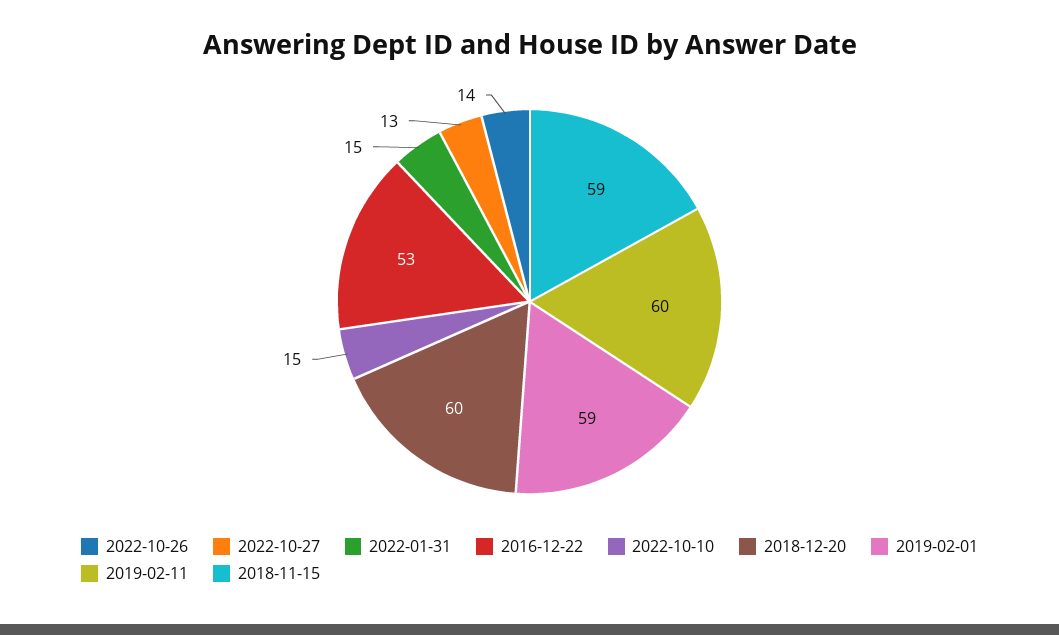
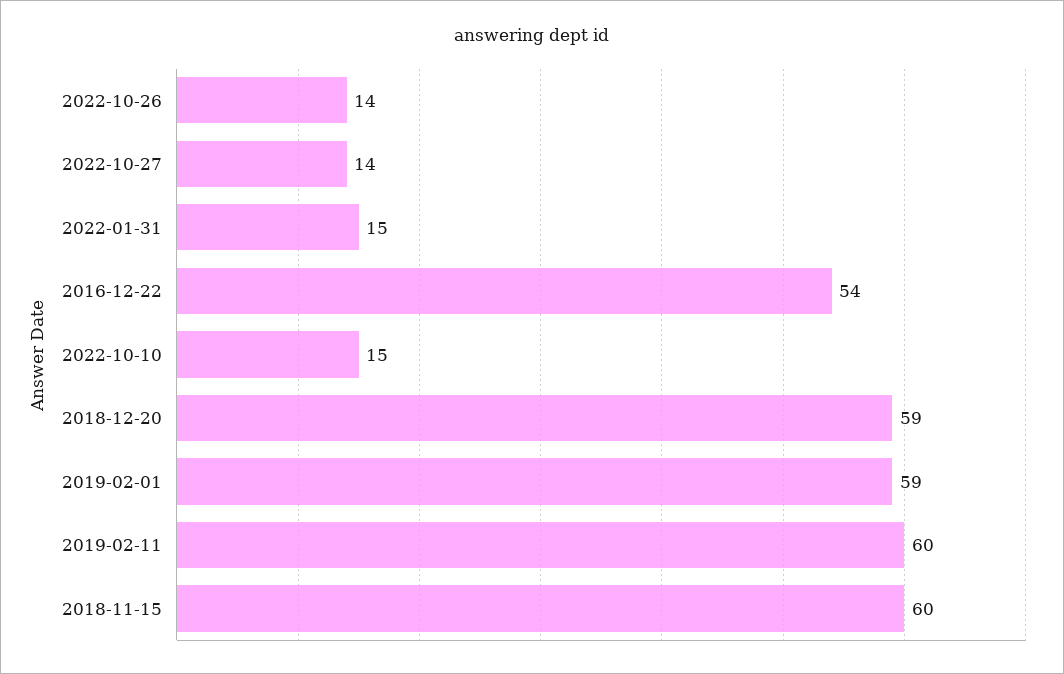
  {
    "2022-10-26": 14,
-   "2022-10-27": 13,
+   "2022-10-27": 14,
    "2022-01-31": 15,
-   "2016-12-22": 53,
+   "2016-12-22": 54,
    "2022-10-10": 15,
-   "2018-12-20": 60,
+   "2018-12-20": 59,
    "2019-02-01": 59,
    "2019-02-11": 60,
-   "2018-11-15": 59
+   "2018-11-15": 60
  }

